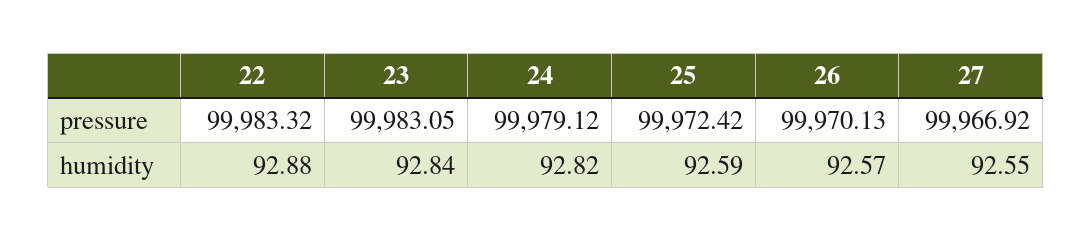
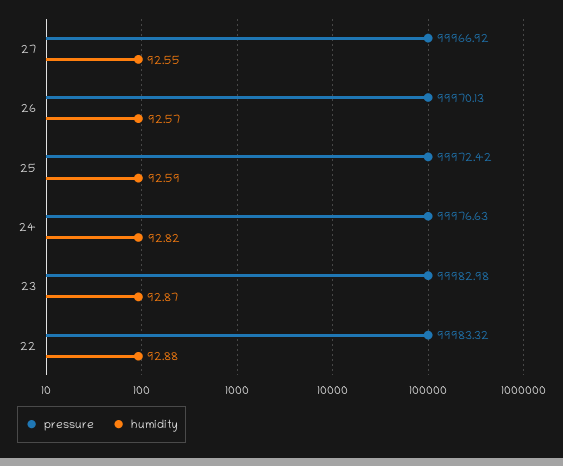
  {
    "pressure": {
      "22": 99983.32,
-     "23": 99983.05,
+     "23": 99982.98,
-     "24": 99979.12,
+     "24": 99976.63,
      "25": 99972.42,
      "26": 99970.13,
      "27": 99966.92
    },
    "humidity": {
      "22": 92.88,
-     "23": 92.84,
+     "23": 92.87,
      "24": 92.82,
      "25": 92.59,
      "26": 92.57,
      "27": 92.55
    }
  }

